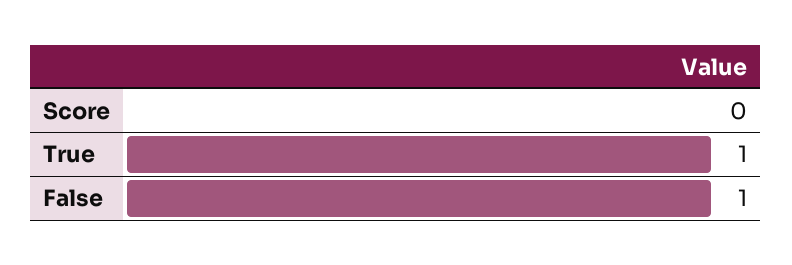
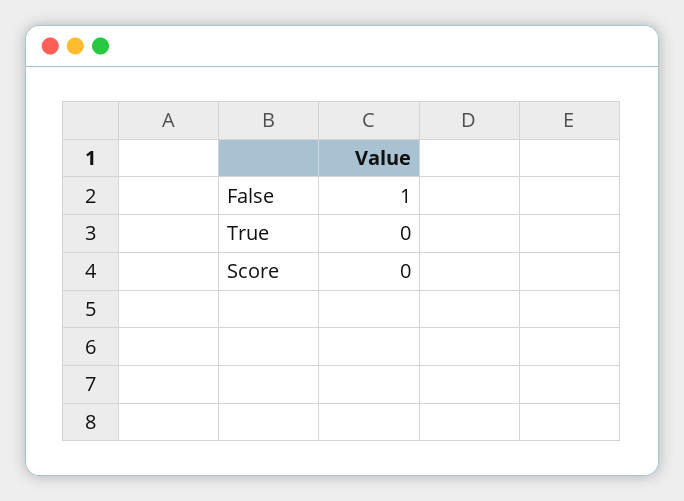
  {
    "Score": 0,
-   "True": 1,
+   "True": 0,
    "False": 1
  }

